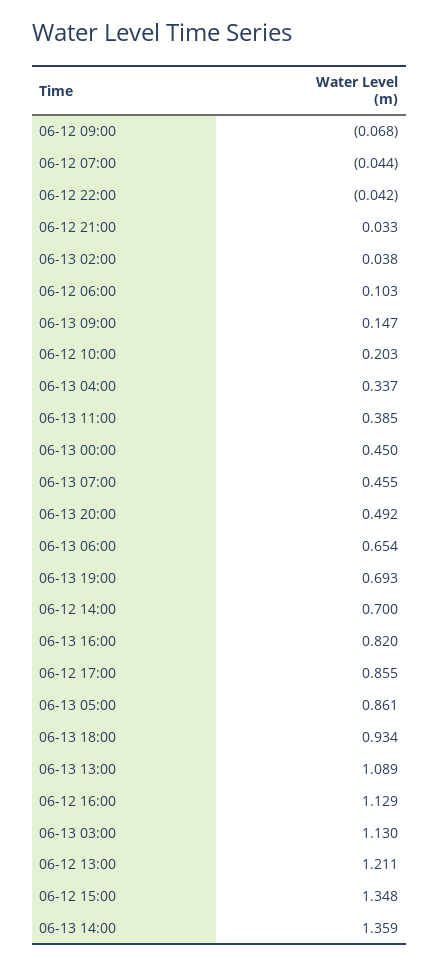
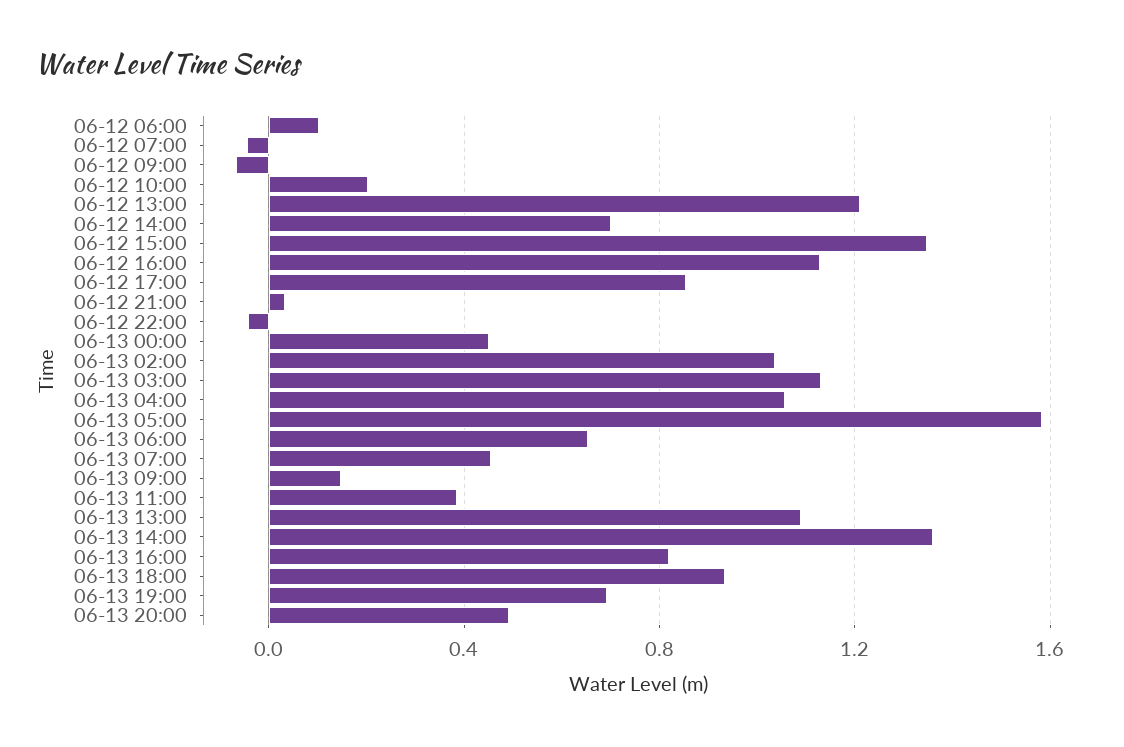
  {
    "06-12 09:00": -0.068,
    "06-12 07:00": -0.044,
    "06-12 22:00": -0.042,
    "06-12 21:00": 0.033,
-   "06-13 02:00": 0.038,
+   "06-13 02:00": 1.05,
    "06-12 06:00": 0.103,
    "06-13 09:00": 0.147,
    "06-12 10:00": 0.203,
-   "06-13 04:00": 0.337,
+   "06-13 04:00": 1.05,
    "06-13 11:00": 0.385,
    "06-13 00:00": 0.45,
    "06-13 07:00": 0.455,
    "06-13 20:00": 0.492,
    "06-13 06:00": 0.654,
    "06-13 19:00": 0.693,
    "06-12 14:00": 0.7,
    "06-13 16:00": 0.82,
    "06-12 17:00": 0.855,
-   "06-13 05:00": 0.861,
+   "06-13 05:00": 1.6,
    "06-13 18:00": 0.934,
    "06-13 13:00": 1.089,
    "06-12 16:00": 1.129,
    "06-13 03:00": 1.13,
    "06-12 13:00": 1.211,
    "06-12 15:00": 1.348,
    "06-13 14:00": 1.359
  }

